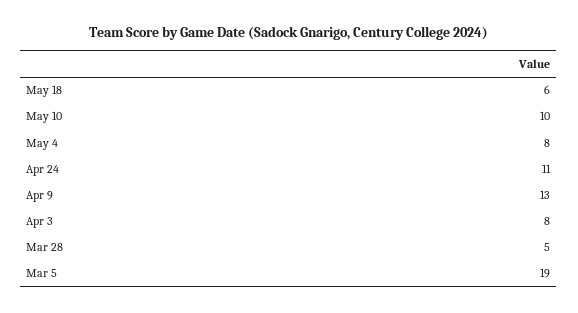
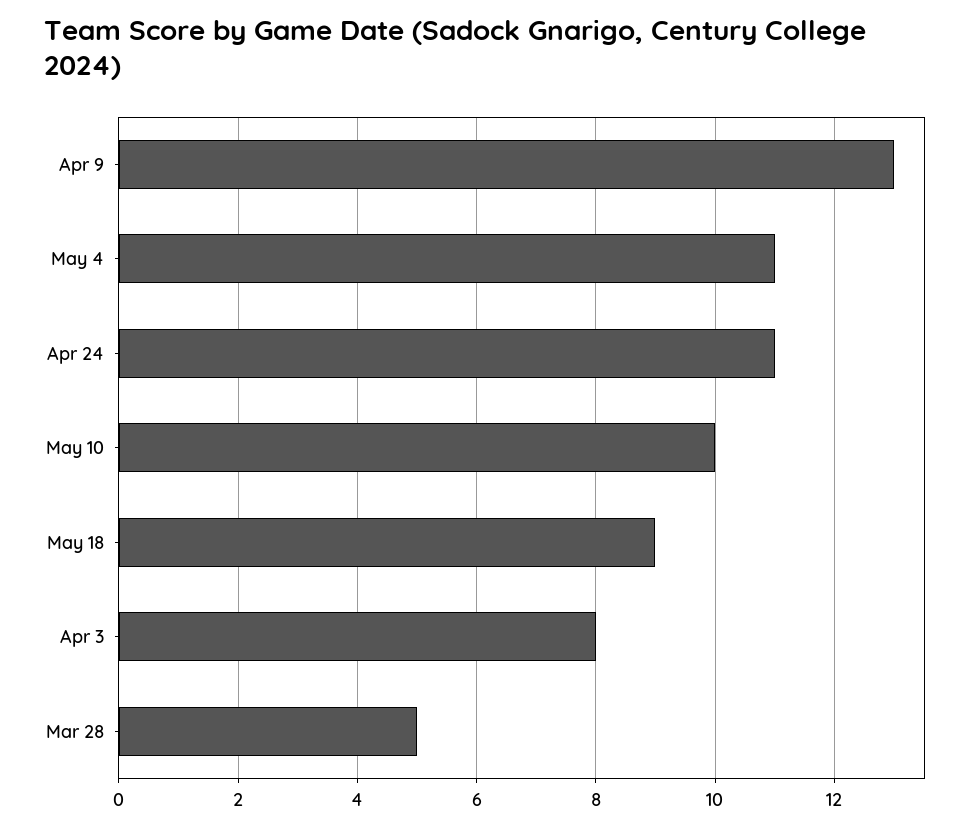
  {
-   "May 18": 6,
+   "May 18": 9,
    "May 10": 10,
-   "May 4": 8,
+   "May 4": 11,
    "Apr 24": 11,
    "Apr 9": 13,
    "Apr 3": 8,
-   "Mar 28": 5,
+   "Mar 28": 5
-   "Mar 5": 19
  }

